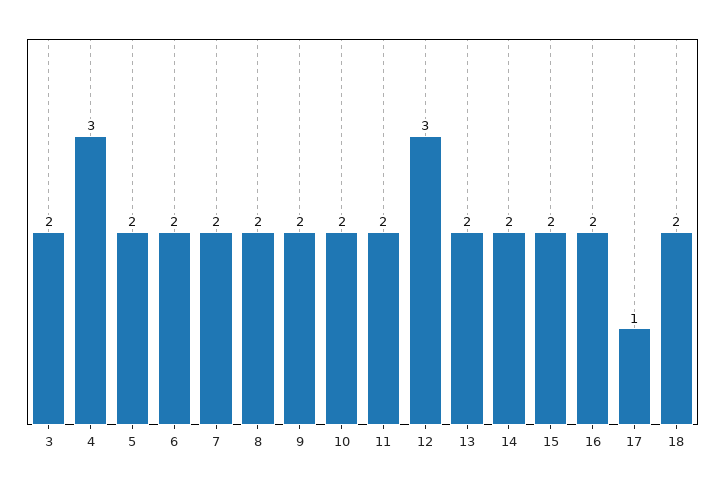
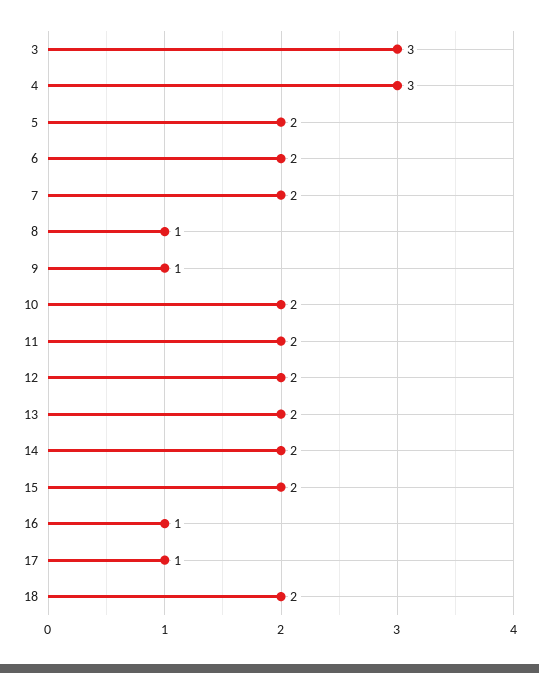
  {
-   "3": 2,
+   "3": 3,
    "4": 3,
    "5": 2,
    "6": 2,
    "7": 2,
-   "8": 2,
+   "8": 1,
-   "9": 2,
+   "9": 1,
    "10": 2,
    "11": 2,
-   "12": 3,
+   "12": 2,
    "13": 2,
    "14": 2,
    "15": 2,
-   "16": 2,
+   "16": 1,
    "17": 1,
    "18": 2
  }

